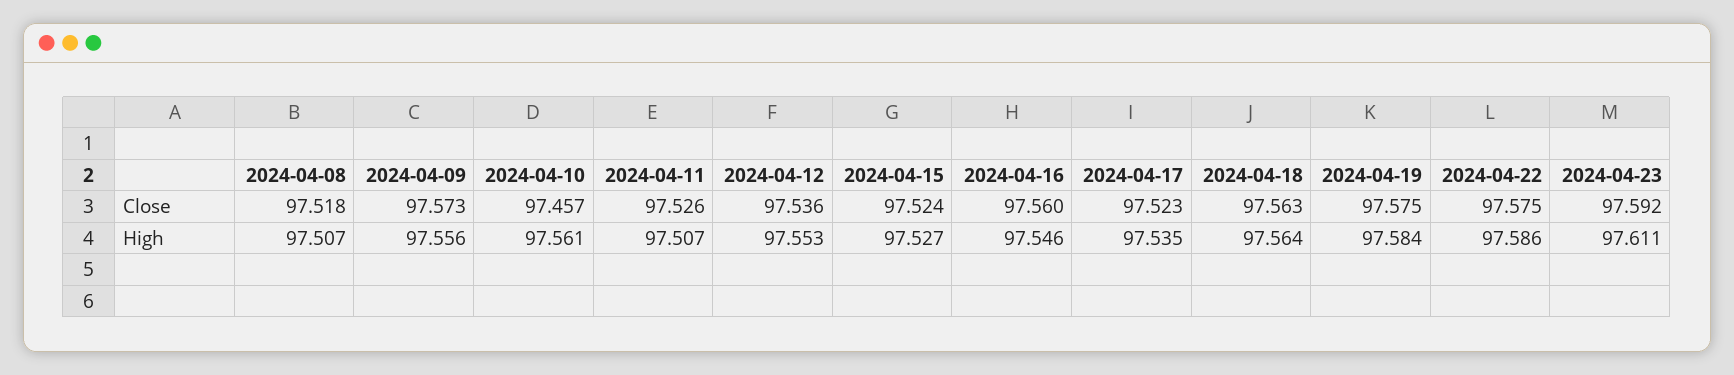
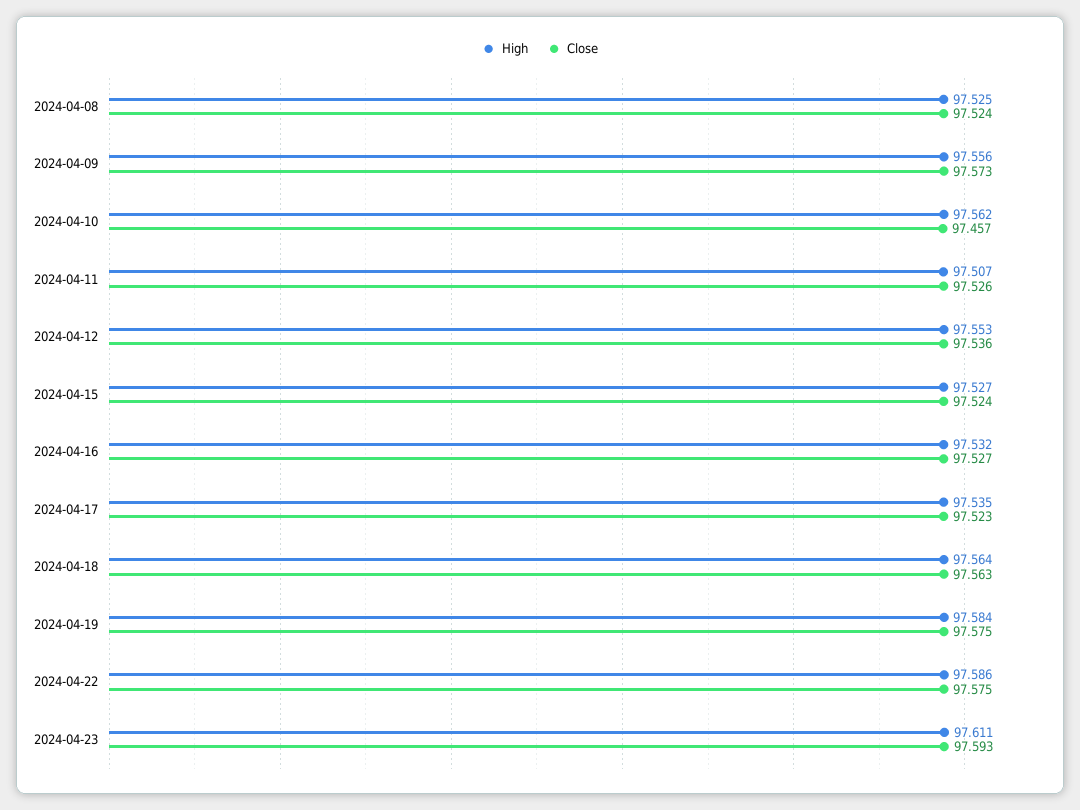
  {
    "Close": {
-     "2024-04-08": 97.518,
+     "2024-04-08": 97.524,
      "2024-04-09": 97.573,
      "2024-04-10": 97.457,
      "2024-04-11": 97.526,
      "2024-04-12": 97.536,
      "2024-04-15": 97.524,
-     "2024-04-16": 97.56,
+     "2024-04-16": 97.527,
      "2024-04-17": 97.523,
      "2024-04-18": 97.563,
      "2024-04-19": 97.575,
      "2024-04-22": 97.575,
-     "2024-04-23": 97.592
+     "2024-04-23": 97.593
    },
    "High": {
-     "2024-04-08": 97.507,
+     "2024-04-08": 97.525,
      "2024-04-09": 97.556,
-     "2024-04-10": 97.561,
+     "2024-04-10": 97.562,
      "2024-04-11": 97.507,
      "2024-04-12": 97.553,
      "2024-04-15": 97.527,
-     "2024-04-16": 97.546,
+     "2024-04-16": 97.532,
      "2024-04-17": 97.535,
      "2024-04-18": 97.564,
      "2024-04-19": 97.584,
      "2024-04-22": 97.586,
      "2024-04-23": 97.611
    }
  }

